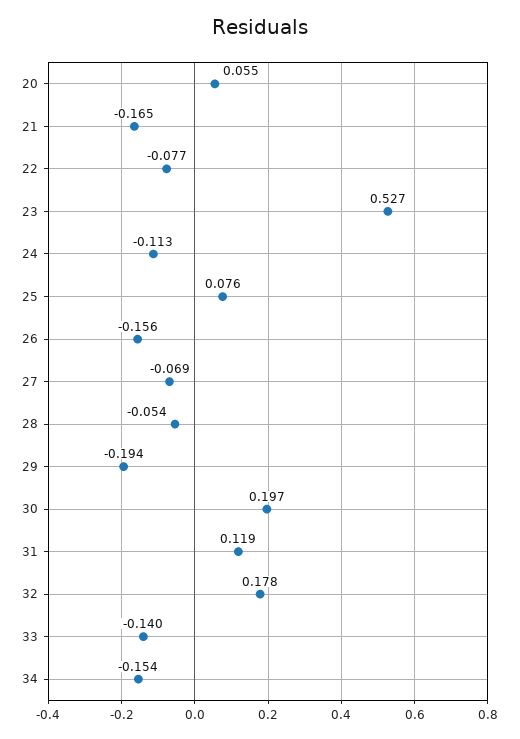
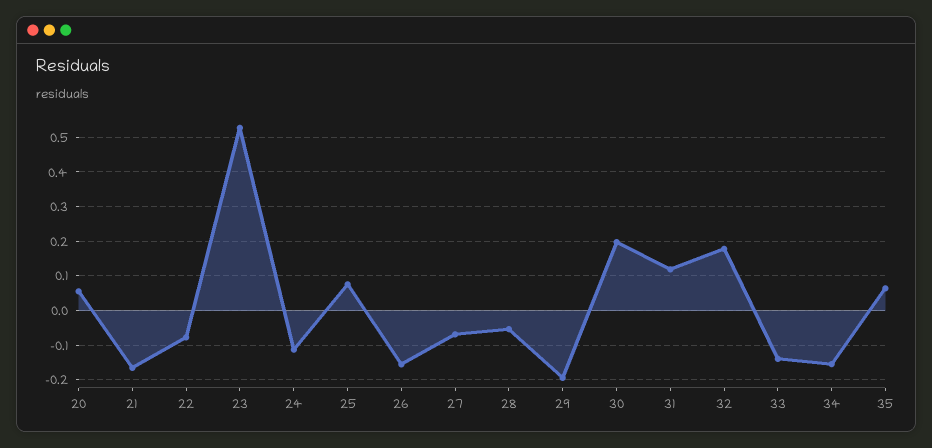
  {
    "20": 0.055,
    "21": -0.165,
    "22": -0.077,
    "23": 0.527,
    "24": -0.113,
    "25": 0.076,
    "26": -0.156,
    "27": -0.069,
    "28": -0.054,
    "29": -0.194,
    "30": 0.197,
    "31": 0.119,
    "32": 0.178,
    "33": -0.14,
-   "34": -0.154
+   "34": -0.154,
+   "35": 0.06
  }

